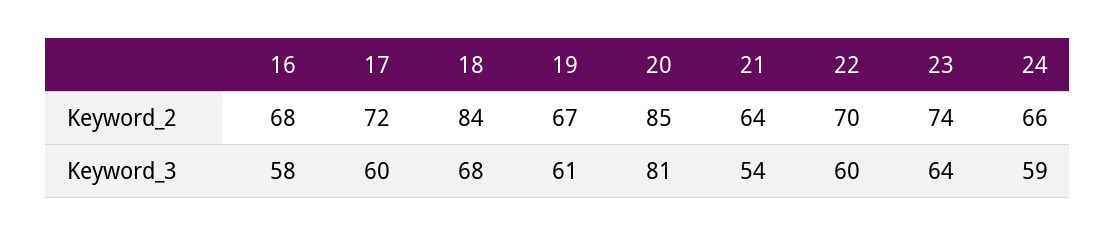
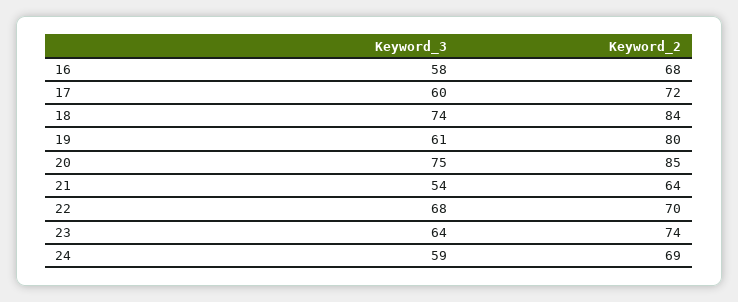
  {
    "16": {
      "Keyword_2": 68,
      "Keyword_3": 58
    },
    "17": {
      "Keyword_2": 72,
      "Keyword_3": 60
    },
    "18": {
      "Keyword_2": 84,
-     "Keyword_3": 68
+     "Keyword_3": 74
    },
    "19": {
-     "Keyword_2": 67,
+     "Keyword_2": 80,
      "Keyword_3": 61
    },
    "20": {
      "Keyword_2": 85,
-     "Keyword_3": 81
+     "Keyword_3": 75
    },
    "21": {
      "Keyword_2": 64,
      "Keyword_3": 54
    },
    "22": {
      "Keyword_2": 70,
-     "Keyword_3": 60
+     "Keyword_3": 68
    },
    "23": {
      "Keyword_2": 74,
      "Keyword_3": 64
    },
    "24": {
-     "Keyword_2": 66,
+     "Keyword_2": 69,
      "Keyword_3": 59
    }
  }

